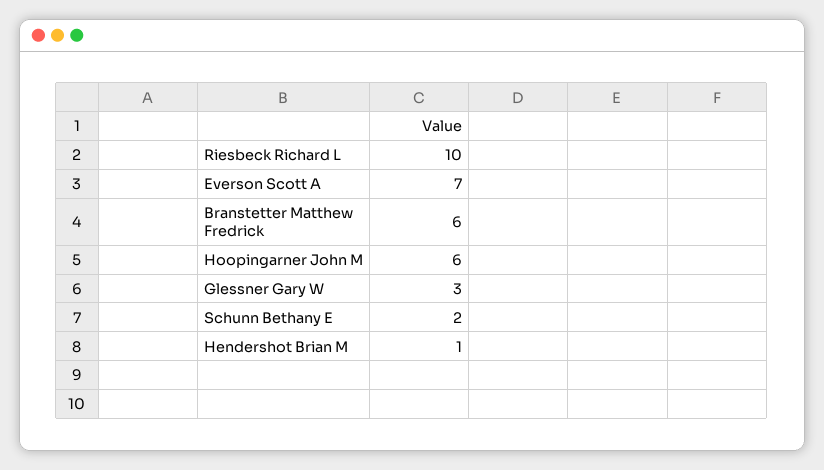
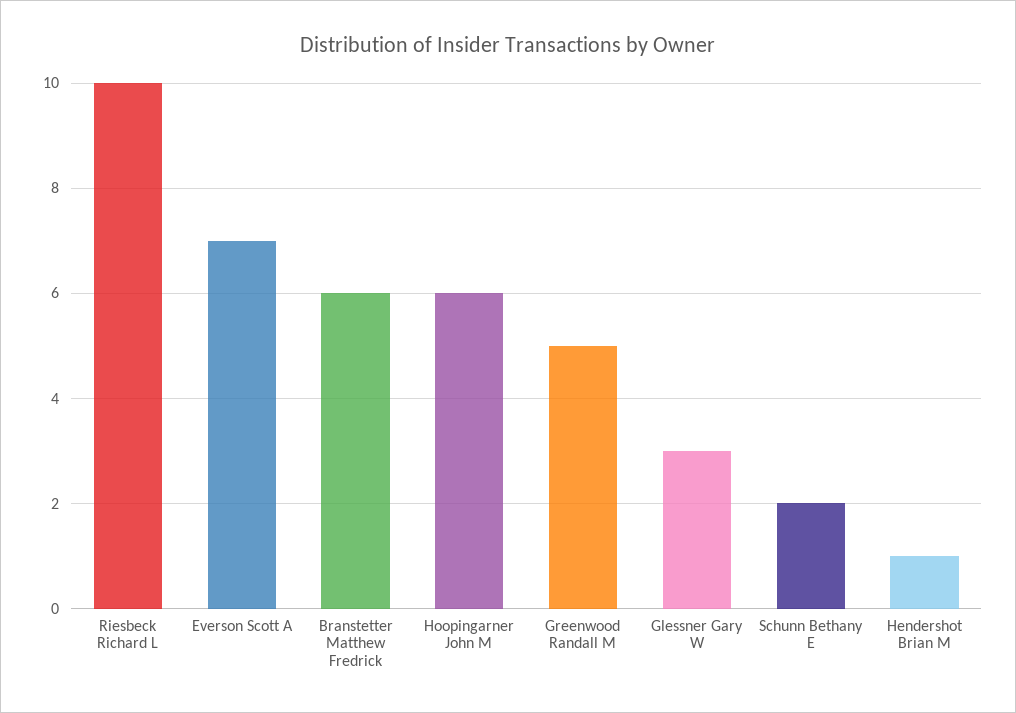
  {
    "Riesbeck Richard L": 10,
    "Everson Scott A": 7,
    "Branstetter Matthew Fredrick": 6,
    "Hoopingarner John M": 6,
    "Glessner Gary W": 3,
    "Schunn Bethany E": 2,
-   "Hendershot Brian M": 1
+   "Hendershot Brian M": 1,
+   "Greenwood Randall M": 5
  }

